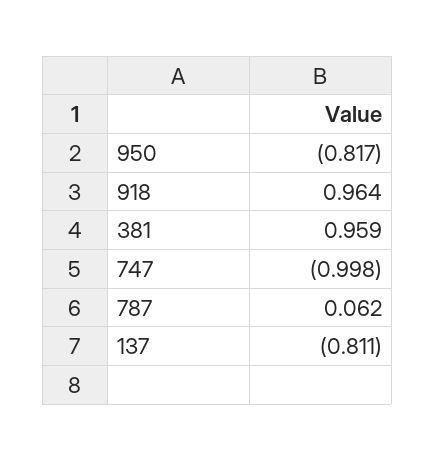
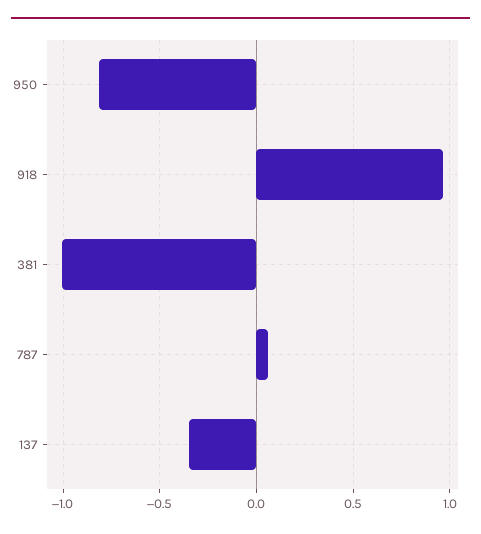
  {
    "950": -0.817,
    "918": 0.964,
-   "381": 0.959,
+   "381": -1,
-   "747": -0.998,
    "787": 0.062,
-   "137": -0.811
+   "137": -0.35
  }

